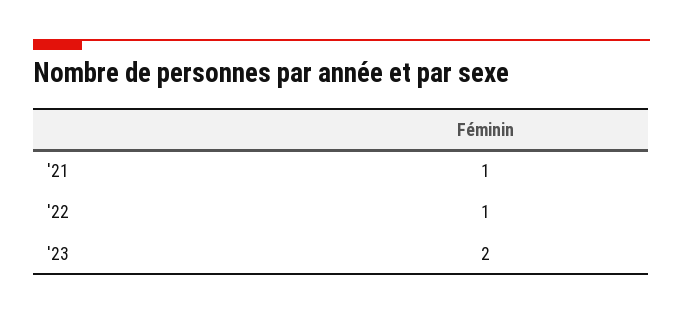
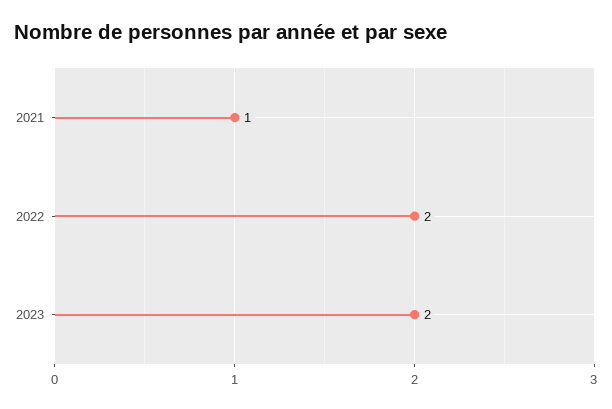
  {
    "'21": 1,
-   "'22": 1,
+   "'22": 2,
    "'23": 2
  }

